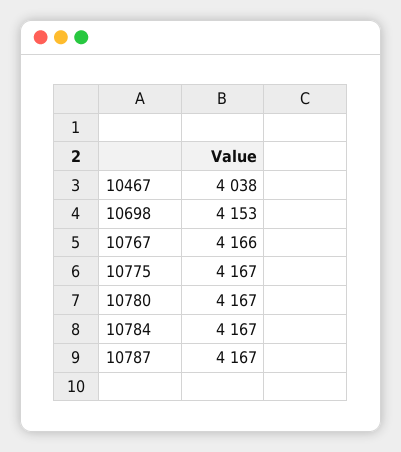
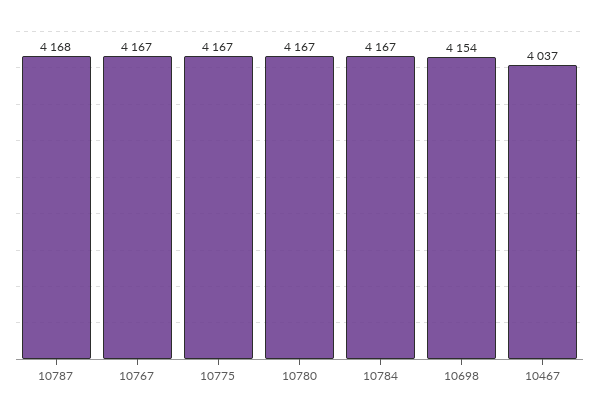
  {
-   "10467": 4038,
+   "10467": 4037,
-   "10698": 4153,
+   "10698": 4154,
-   "10767": 4166,
+   "10767": 4167,
    "10775": 4167,
    "10780": 4167,
    "10784": 4167,
-   "10787": 4167
+   "10787": 4168
  }

